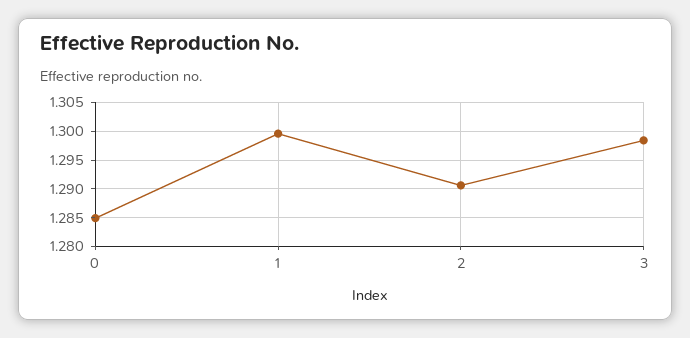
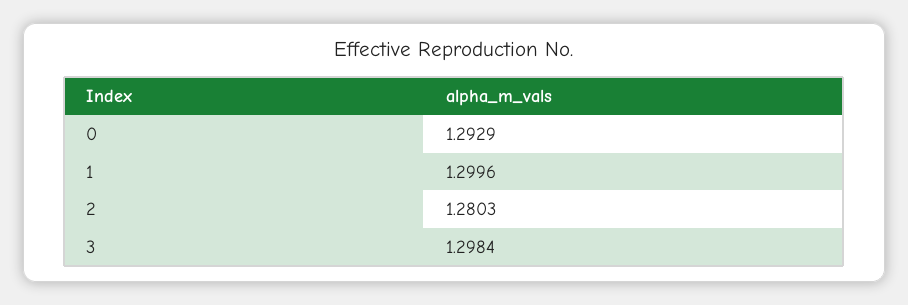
  {
-   "0": 1.285,
+   "0": 1.2929,
    "1": 1.2996,
-   "2": 1.29,
+   "2": 1.2803,
    "3": 1.2984
  }

